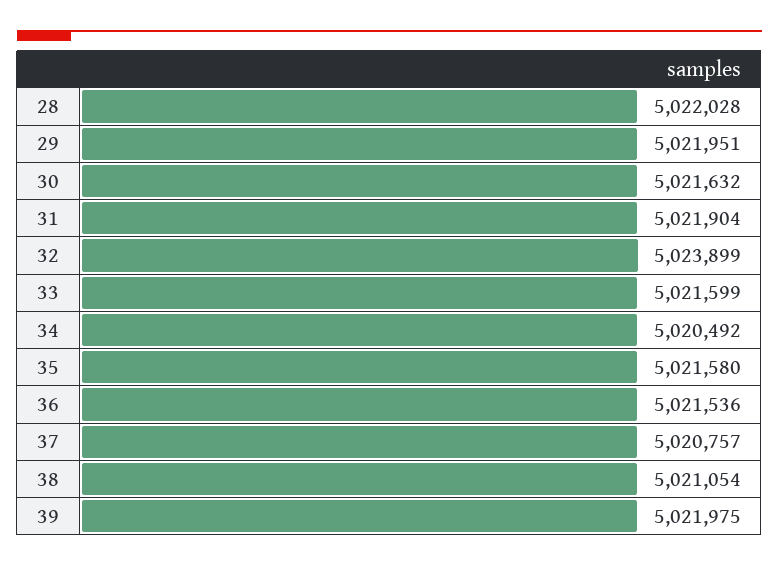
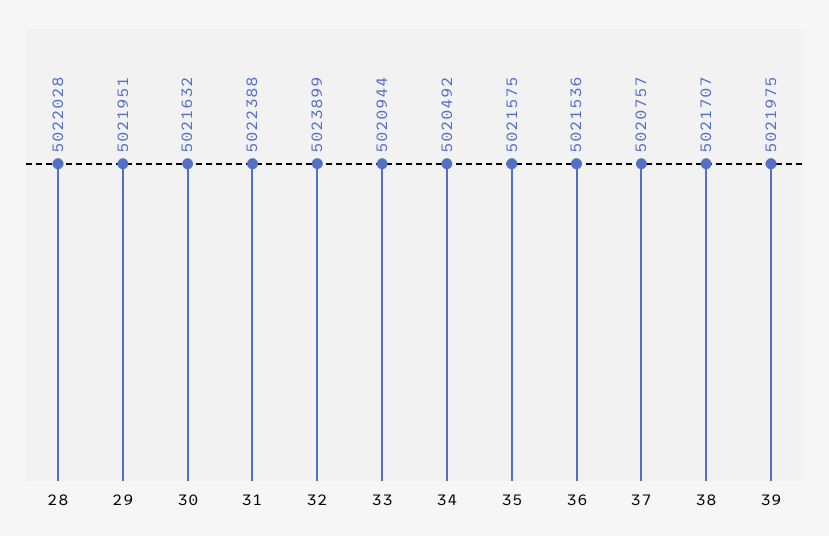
  {
    "28": 5022028,
    "29": 5021951,
    "30": 5021632,
-   "31": 5021904,
+   "31": 5022388,
    "32": 5023899,
-   "33": 5021599,
+   "33": 5020944,
    "34": 5020492,
-   "35": 5021580,
+   "35": 5021575,
    "36": 5021536,
    "37": 5020757,
-   "38": 5021054,
+   "38": 5021707,
    "39": 5021975
  }

